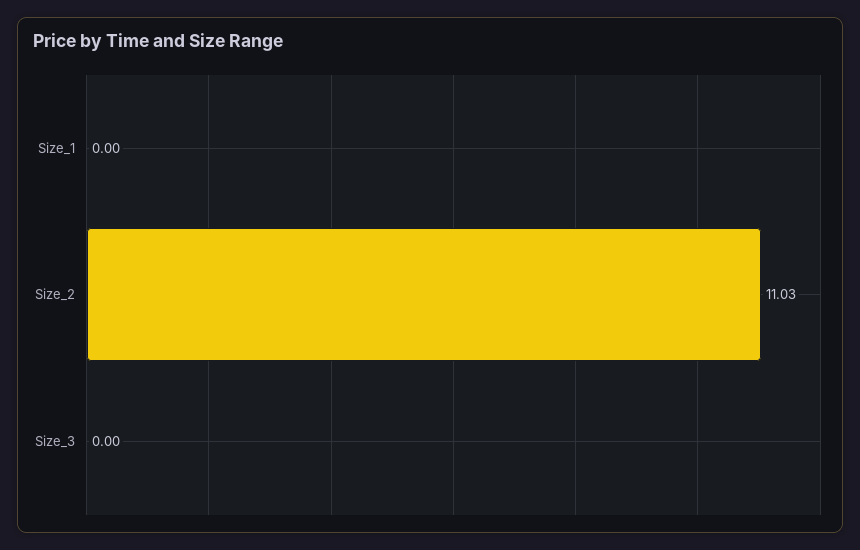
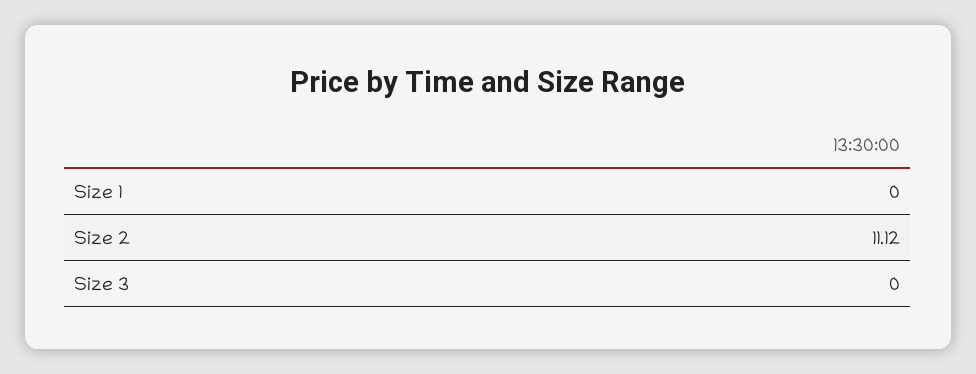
  {
    "Size_1": 0,
-   "Size_2": 11.03,
+   "Size_2": 11.12,
    "Size_3": 0
  }

